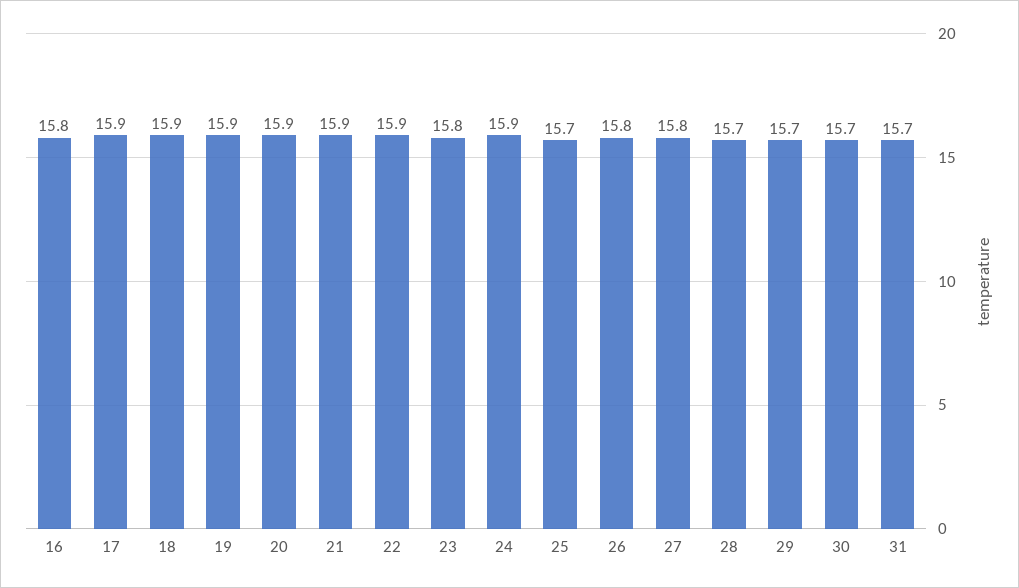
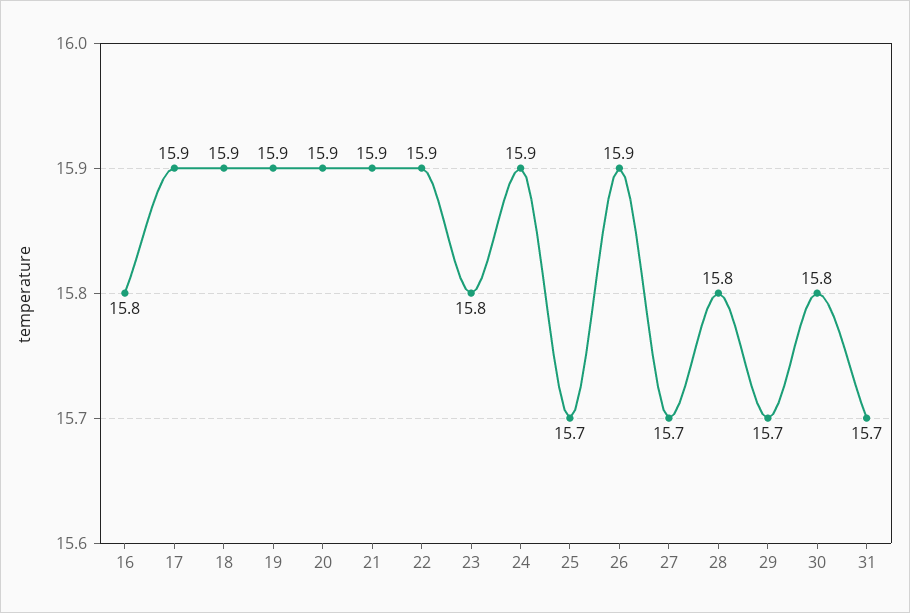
  {
    "16": 15.8,
    "17": 15.9,
    "18": 15.9,
    "19": 15.9,
    "20": 15.9,
    "21": 15.9,
    "22": 15.9,
    "23": 15.8,
    "24": 15.9,
    "25": 15.7,
-   "26": 15.8,
+   "26": 15.9,
-   "27": 15.8,
+   "27": 15.7,
-   "28": 15.7,
+   "28": 15.8,
    "29": 15.7,
-   "30": 15.7,
+   "30": 15.8,
    "31": 15.7
  }

